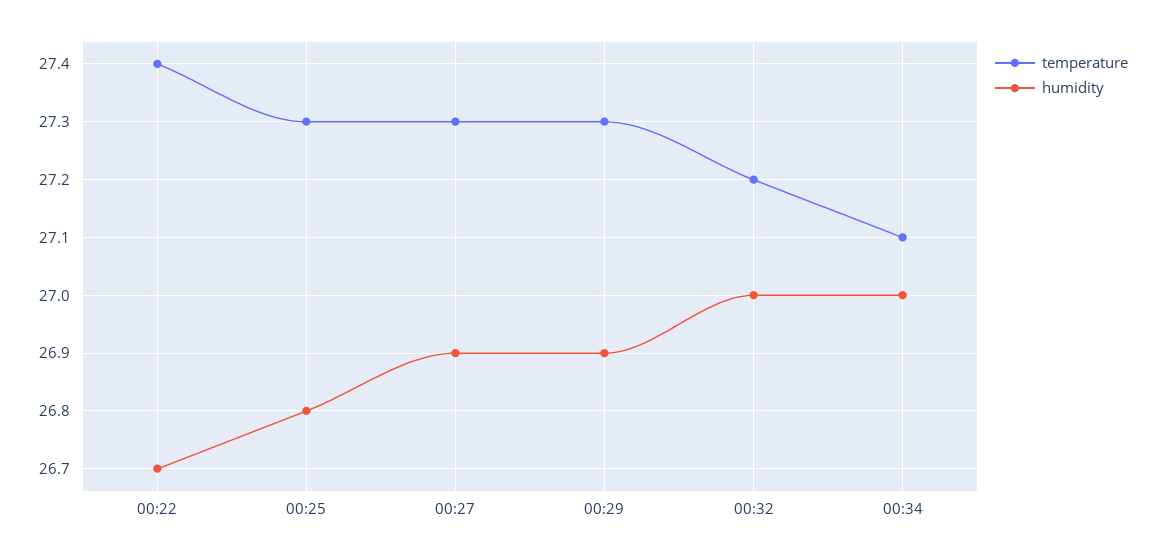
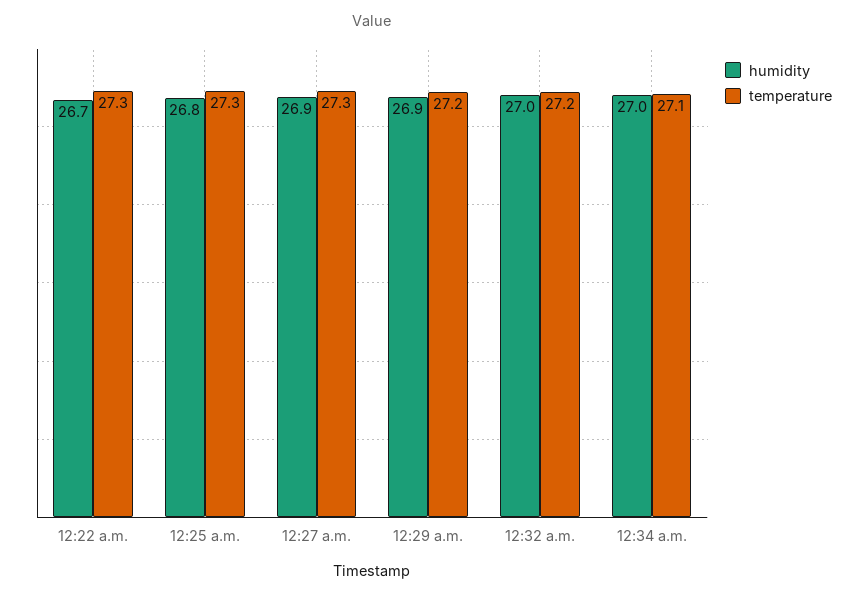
  {
    "temperature": {
-     "00:22": 27.4,
+     "00:22": 27.3,
      "00:25": 27.3,
      "00:27": 27.3,
-     "00:29": 27.3,
+     "00:29": 27.2,
      "00:32": 27.2,
      "00:34": 27.1
    },
    "humidity": {
      "00:22": 26.7,
      "00:25": 26.8,
      "00:27": 26.9,
      "00:29": 26.9,
      "00:32": 27,
      "00:34": 27
    }
  }

